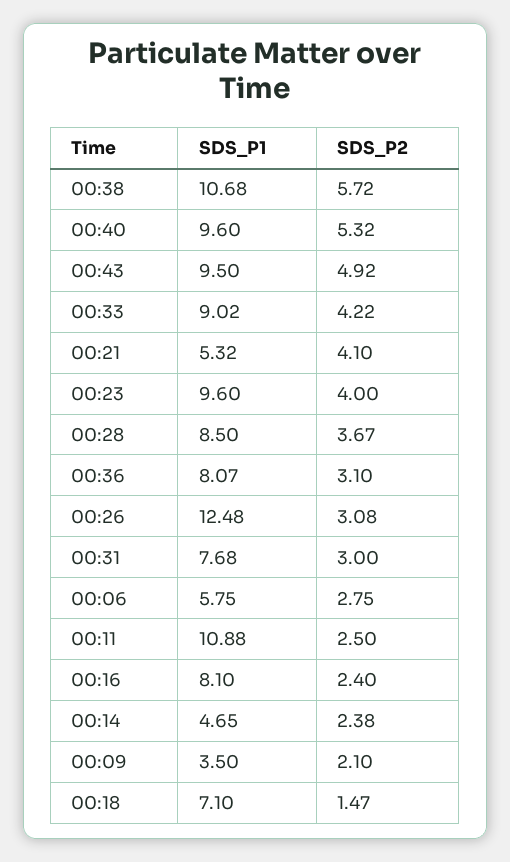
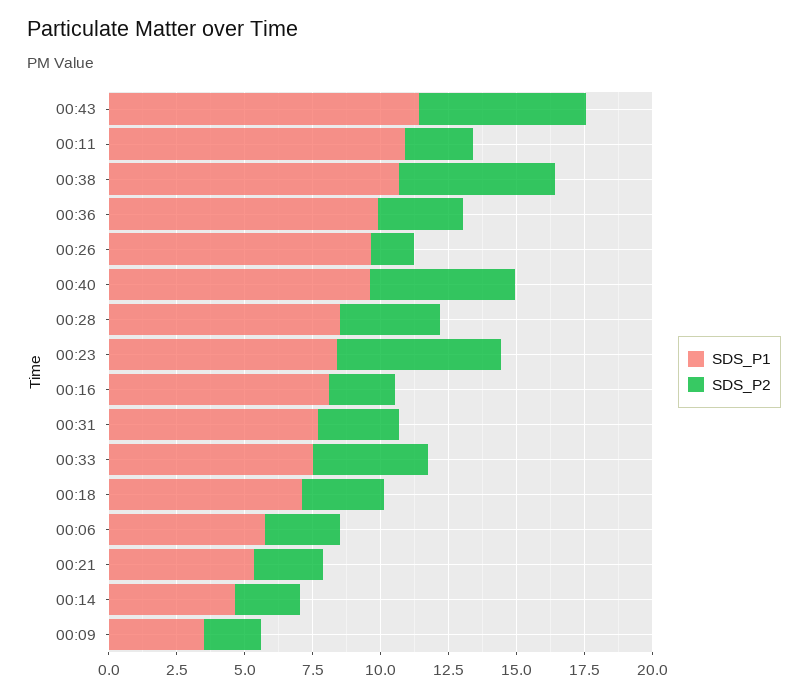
  {
    "SDS_P1": {
      "00:38": 10.68,
      "00:40": 9.6,
-     "00:43": 9.5,
+     "00:43": 11.5,
-     "00:33": 9.02,
+     "00:33": 7.5,
      "00:21": 5.32,
-     "00:23": 9.6,
+     "00:23": 8.5,
      "00:28": 8.5,
-     "00:36": 8.07,
+     "00:36": 10,
-     "00:26": 12.48,
+     "00:26": 9.5,
      "00:31": 7.68,
      "00:06": 5.75,
      "00:11": 10.88,
      "00:16": 8.1,
      "00:14": 4.65,
      "00:09": 3.5,
      "00:18": 7.1
    },
    "SDS_P2": {
      "00:38": 5.72,
      "00:40": 5.32,
-     "00:43": 4.92,
+     "00:43": 6,
      "00:33": 4.22,
-     "00:21": 4.1,
+     "00:21": 2.5,
-     "00:23": 4,
+     "00:23": 6,
      "00:28": 3.67,
      "00:36": 3.1,
-     "00:26": 3.08,
+     "00:26": 1.5,
      "00:31": 3,
      "00:06": 2.75,
      "00:11": 2.5,
      "00:16": 2.4,
      "00:14": 2.38,
      "00:09": 2.1,
-     "00:18": 1.47
+     "00:18": 3
    }
  }

